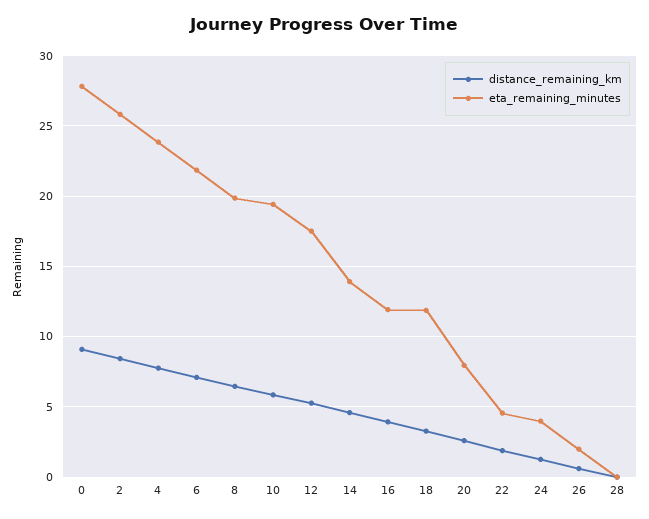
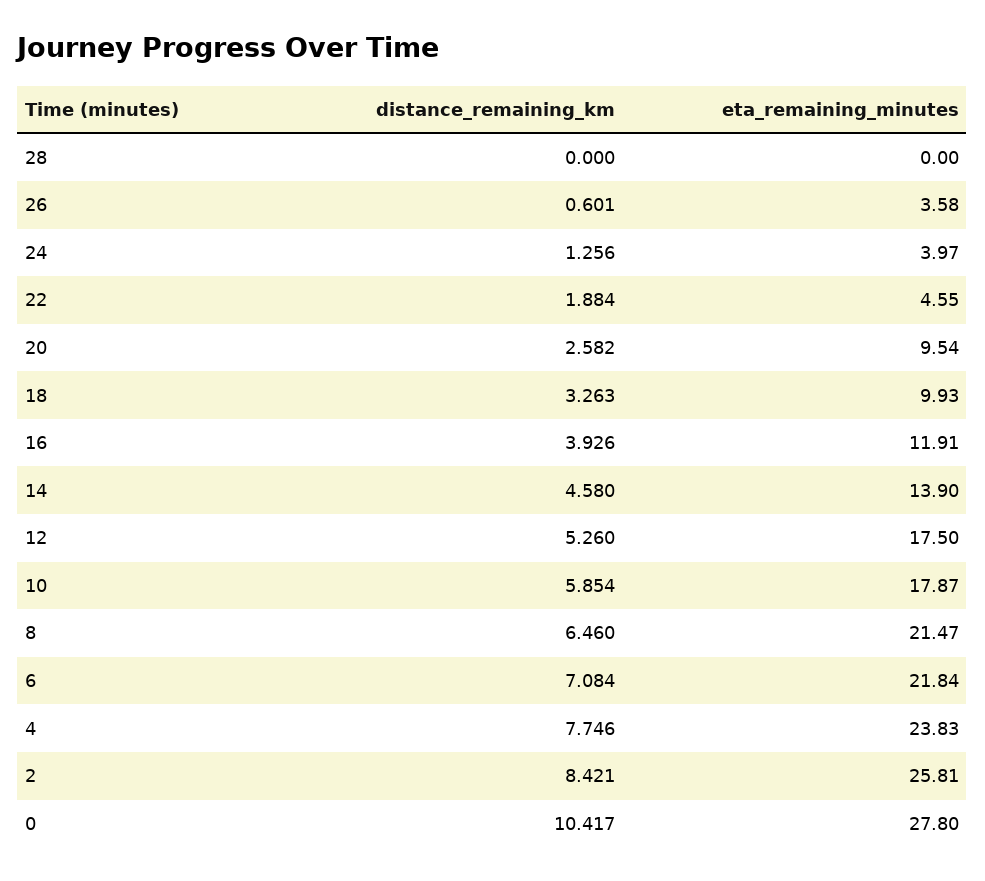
  {
    "distance_remaining_km": {
-     "0": 9,
+     "0": 10.417,
      "2": 8.421,
      "4": 7.746,
      "6": 7.084,
      "8": 6.46,
      "10": 5.854,
      "12": 5.26,
      "14": 4.58,
      "16": 3.926,
      "18": 3.263,
      "20": 2.582,
      "22": 1.884,
      "24": 1.256,
      "26": 0.601,
      "28": 0
    },
    "eta_remaining_minutes": {
      "0": 27.8,
      "2": 25.81,
      "4": 23.83,
      "6": 21.84,
-     "8": 20,
+     "8": 21.47,
-     "10": 19.5,
+     "10": 17.87,
      "12": 17.5,
      "14": 13.9,
      "16": 11.91,
-     "18": 12,
+     "18": 9.93,
-     "20": 8,
+     "20": 9.54,
      "22": 4.55,
      "24": 3.97,
-     "26": 2,
+     "26": 3.58,
      "28": 0
    }
  }

